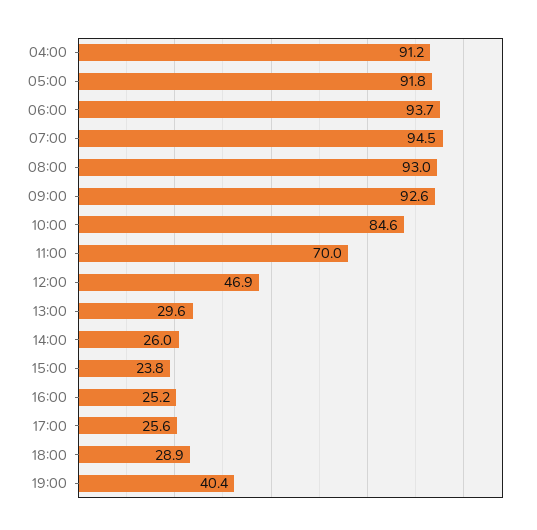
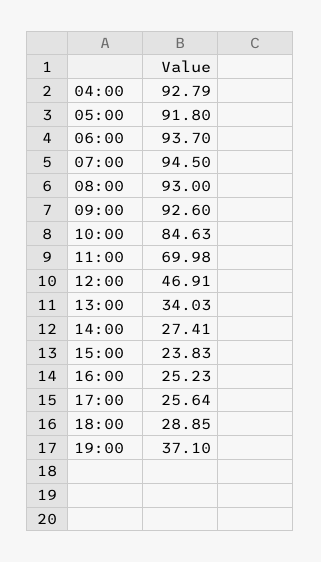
  {
-   "04:00": 91.2,
+   "04:00": 92.79,
    "05:00": 91.8,
    "06:00": 93.7,
    "07:00": 94.5,
    "08:00": 93,
    "09:00": 92.6,
    "10:00": 84.63,
    "11:00": 69.98,
    "12:00": 46.91,
-   "13:00": 29.6,
+   "13:00": 34.03,
-   "14:00": 26,
+   "14:00": 27.41,
    "15:00": 23.83,
    "16:00": 25.23,
    "17:00": 25.64,
    "18:00": 28.85,
-   "19:00": 40.4
+   "19:00": 37.1
  }

